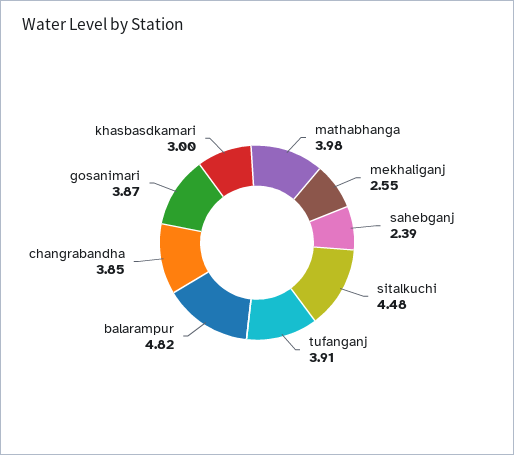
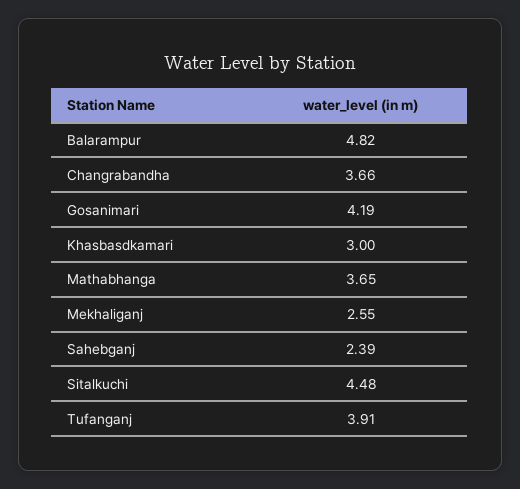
  {
-   "mathabhanga": 3.98,
+   "mathabhanga": 3.65,
    "mekhaliganj": 2.55,
    "sahebganj": 2.39,
    "sitalkuchi": 4.48,
    "tufanganj": 3.91,
    "balarampur": 4.82,
-   "changrabandha": 3.85,
+   "changrabandha": 3.66,
-   "gosanimari": 3.87,
+   "gosanimari": 4.19,
    "khasbasdkamari": 3
  }

